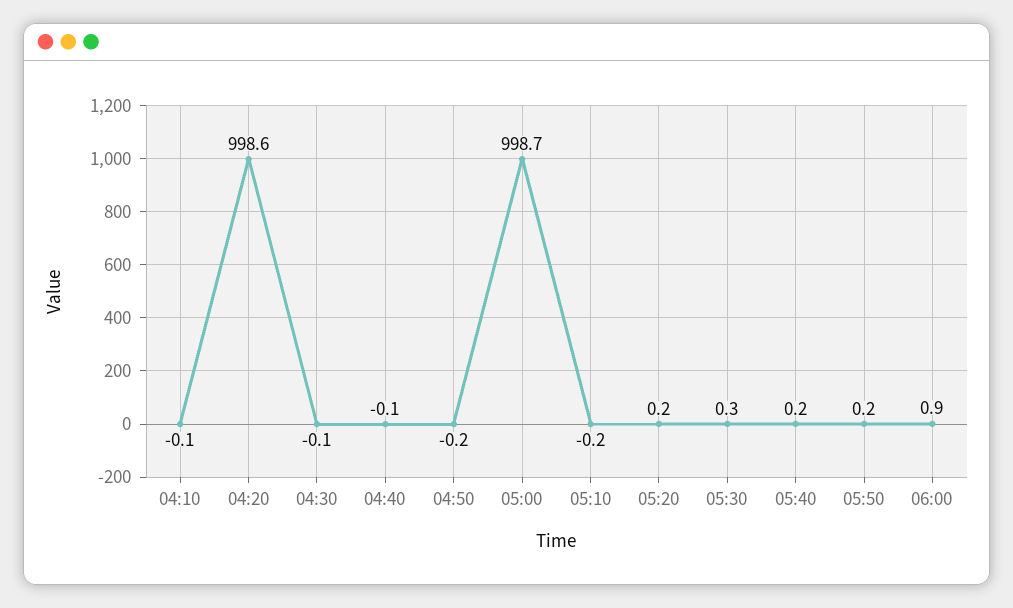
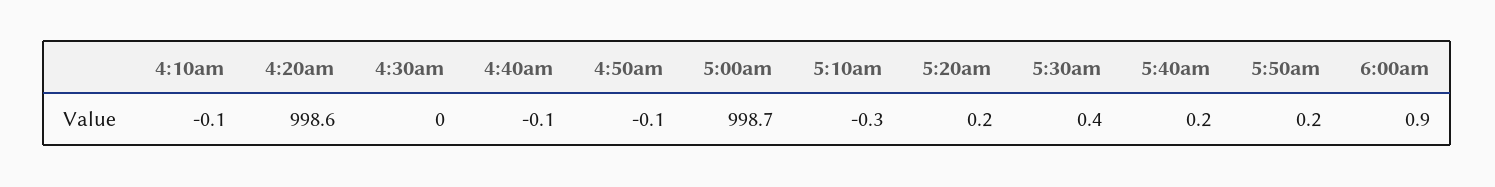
  {
    "04:10": -0.1,
    "04:20": 998.6,
-   "04:30": -0.1,
+   "04:30": 0,
    "04:40": -0.1,
-   "04:50": -0.2,
+   "04:50": -0.1,
    "05:00": 998.7,
-   "05:10": -0.2,
+   "05:10": -0.3,
    "05:20": 0.2,
-   "05:30": 0.3,
+   "05:30": 0.4,
    "05:40": 0.2,
    "05:50": 0.2,
    "06:00": 0.9
  }

